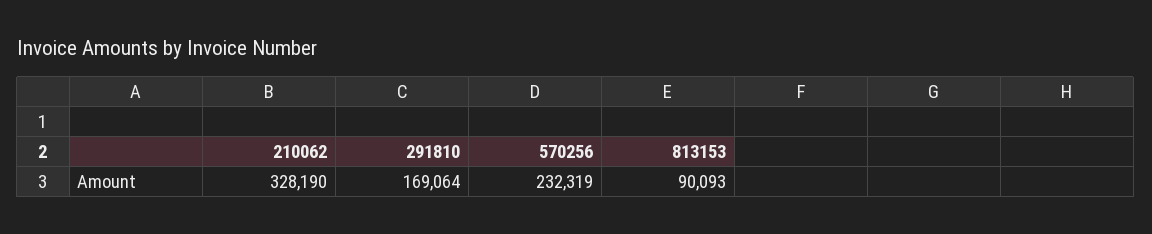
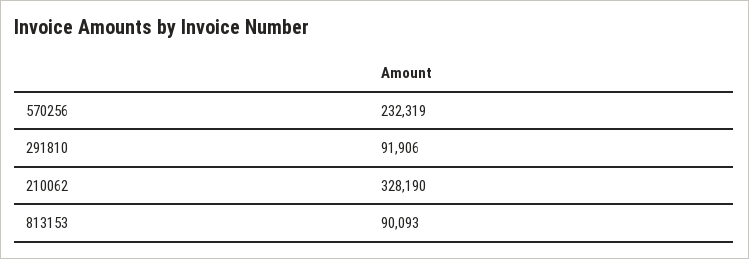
  {
    "210062": 328190,
-   "291810": 169064,
+   "291810": 91906,
    "570256": 232319,
    "813153": 90093
  }

